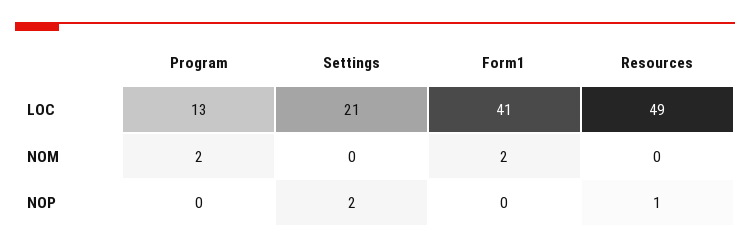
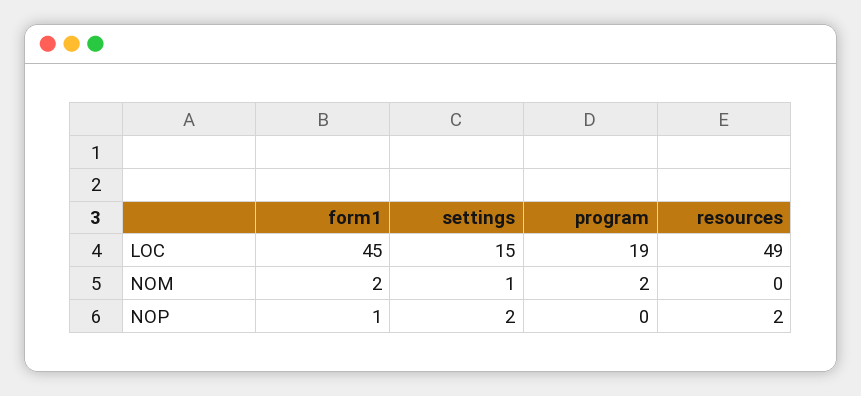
  {
    "Program": {
-     "LOC": 13,
+     "LOC": 19,
      "NOM": 2,
      "NOP": 0
    },
    "Settings": {
-     "LOC": 21,
+     "LOC": 15,
-     "NOM": 0,
+     "NOM": 1,
      "NOP": 2
    },
    "Form1": {
-     "LOC": 41,
+     "LOC": 45,
      "NOM": 2,
-     "NOP": 0
+     "NOP": 1
    },
    "Resources": {
      "LOC": 49,
      "NOM": 0,
-     "NOP": 1
+     "NOP": 2
    }
  }

